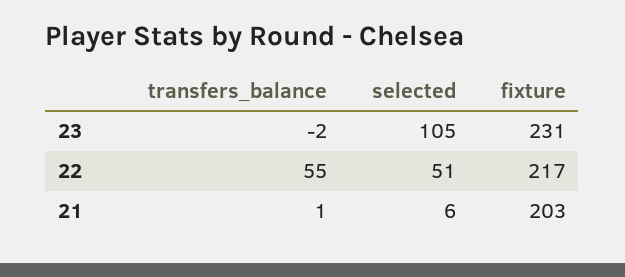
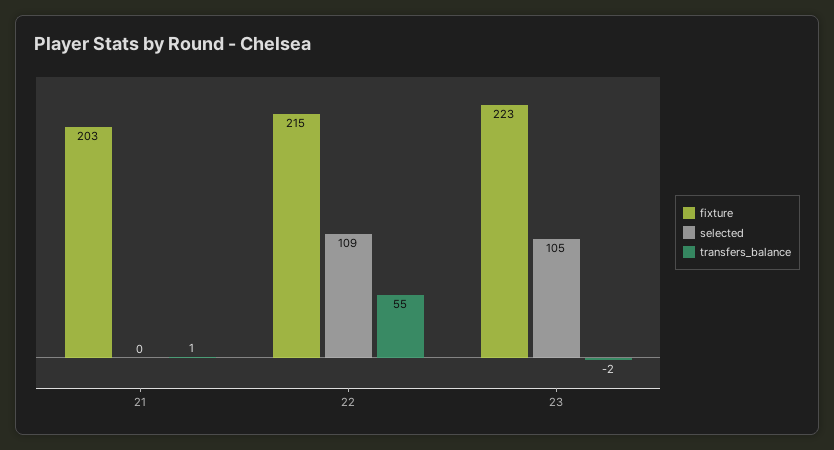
  {
    "transfers_balance": {
      "23": -2,
      "22": 55,
      "21": 1
    },
    "selected": {
      "23": 105,
-     "22": 51,
+     "22": 109,
-     "21": 6
+     "21": 0
    },
    "fixture": {
-     "23": 231,
+     "23": 223,
-     "22": 217,
+     "22": 215,
      "21": 203
    }
  }

